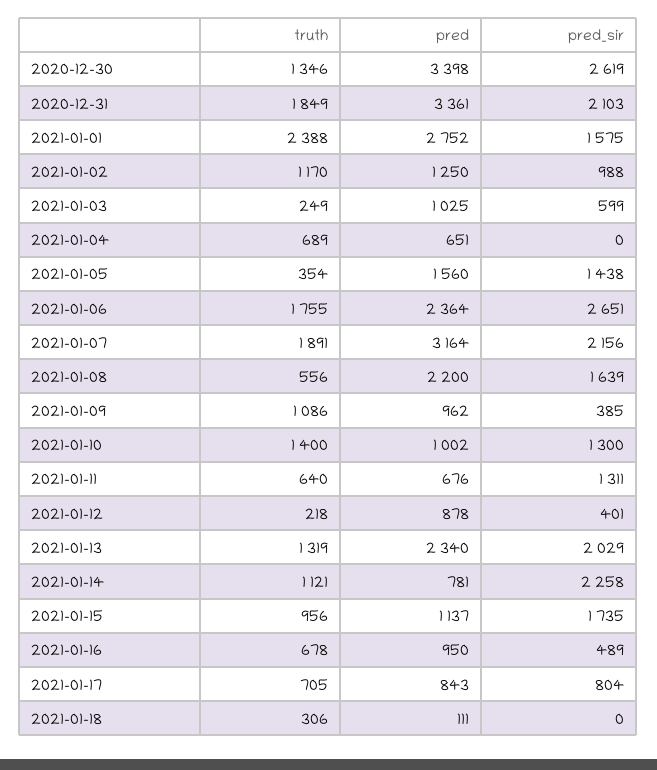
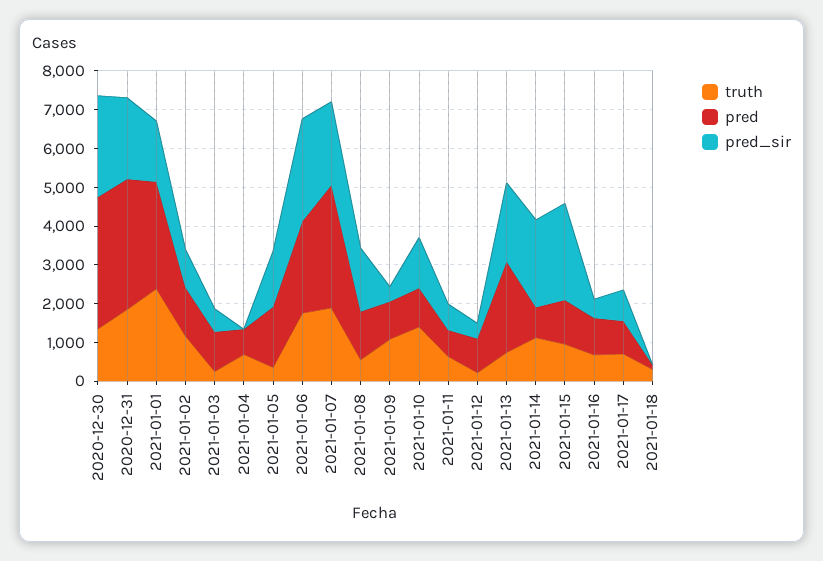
  {
    "truth": {
      "2020-12-30": 1346,
      "2020-12-31": 1849,
      "2021-01-01": 2388,
      "2021-01-02": 1170,
      "2021-01-03": 249,
      "2021-01-04": 689,
      "2021-01-05": 354,
      "2021-01-06": 1755,
      "2021-01-07": 1891,
      "2021-01-08": 556,
      "2021-01-09": 1086,
      "2021-01-10": 1400,
      "2021-01-11": 640,
      "2021-01-12": 218,
-     "2021-01-13": 1319,
+     "2021-01-13": 750,
      "2021-01-14": 1121,
      "2021-01-15": 956,
      "2021-01-16": 678,
      "2021-01-17": 705,
      "2021-01-18": 306
    },
    "pred": {
      "2020-12-30": 3398,
      "2020-12-31": 3361,
      "2021-01-01": 2752,
      "2021-01-02": 1250,
      "2021-01-03": 1025,
      "2021-01-04": 651,
      "2021-01-05": 1560,
      "2021-01-06": 2364,
      "2021-01-07": 3164,
-     "2021-01-08": 2200,
+     "2021-01-08": 1250,
      "2021-01-09": 962,
      "2021-01-10": 1002,
      "2021-01-11": 676,
      "2021-01-12": 878,
      "2021-01-13": 2340,
      "2021-01-14": 781,
      "2021-01-15": 1137,
      "2021-01-16": 950,
      "2021-01-17": 843,
      "2021-01-18": 111
    },
    "pred_sir": {
      "2020-12-30": 2619,
      "2020-12-31": 2103,
      "2021-01-01": 1575,
      "2021-01-02": 988,
      "2021-01-03": 599,
      "2021-01-04": 0,
      "2021-01-05": 1438,
      "2021-01-06": 2651,
      "2021-01-07": 2156,
      "2021-01-08": 1639,
      "2021-01-09": 385,
      "2021-01-10": 1300,
-     "2021-01-11": 1311,
+     "2021-01-11": 750,
      "2021-01-12": 401,
      "2021-01-13": 2029,
      "2021-01-14": 2258,
-     "2021-01-15": 1735,
+     "2021-01-15": 2500,
      "2021-01-16": 489,
      "2021-01-17": 804,
      "2021-01-18": 0
    }
  }

